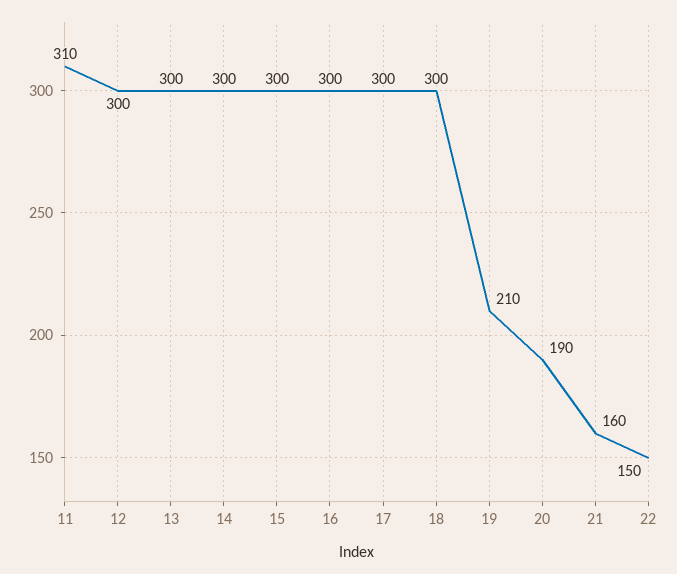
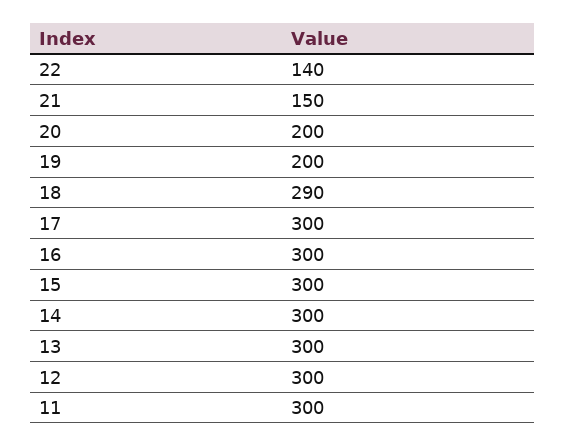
  {
-   "11": 310,
+   "11": 300,
    "12": 300,
    "13": 300,
    "14": 300,
    "15": 300,
    "16": 300,
    "17": 300,
-   "18": 300,
+   "18": 290,
-   "19": 210,
+   "19": 200,
-   "20": 190,
+   "20": 200,
-   "21": 160,
+   "21": 150,
-   "22": 150
+   "22": 140
  }

